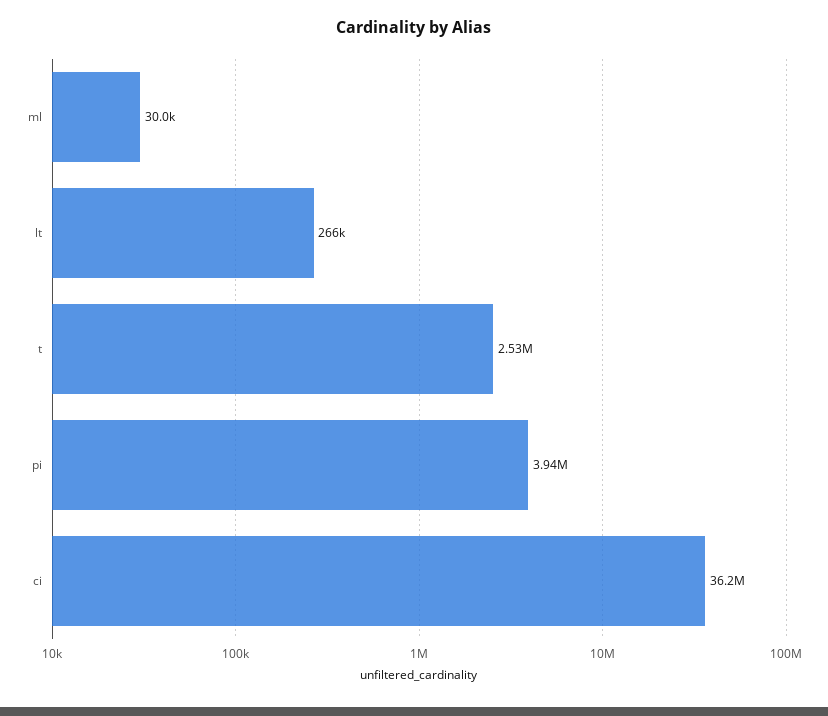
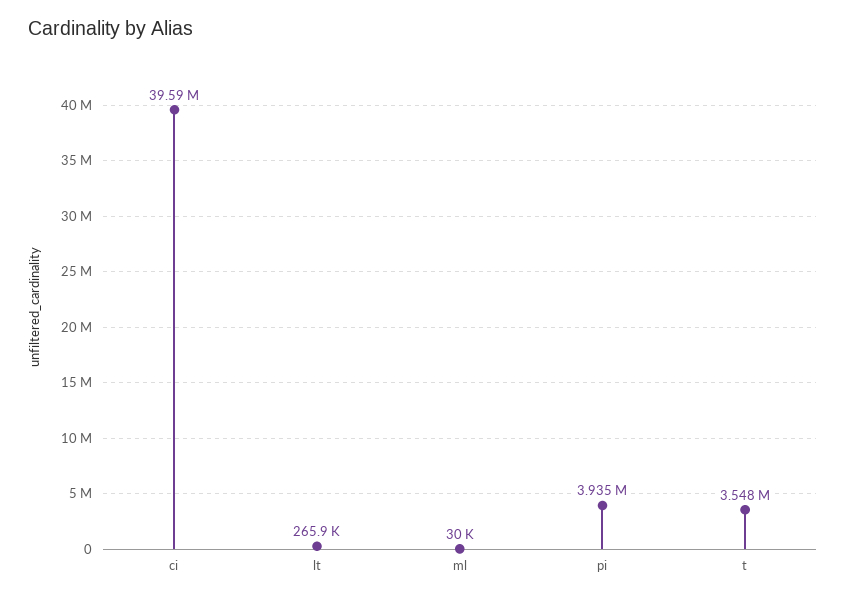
  {
    "ml": 30000,
    "lt": 265900,
-   "t": 2530000,
+   "t": 3548000,
    "pi": 3935000,
-   "ci": 36200000
+   "ci": 39590000
  }

